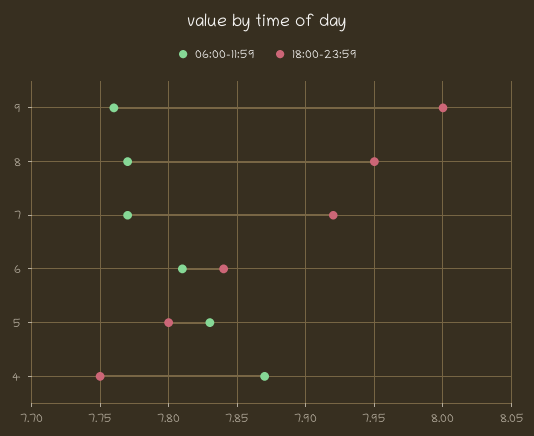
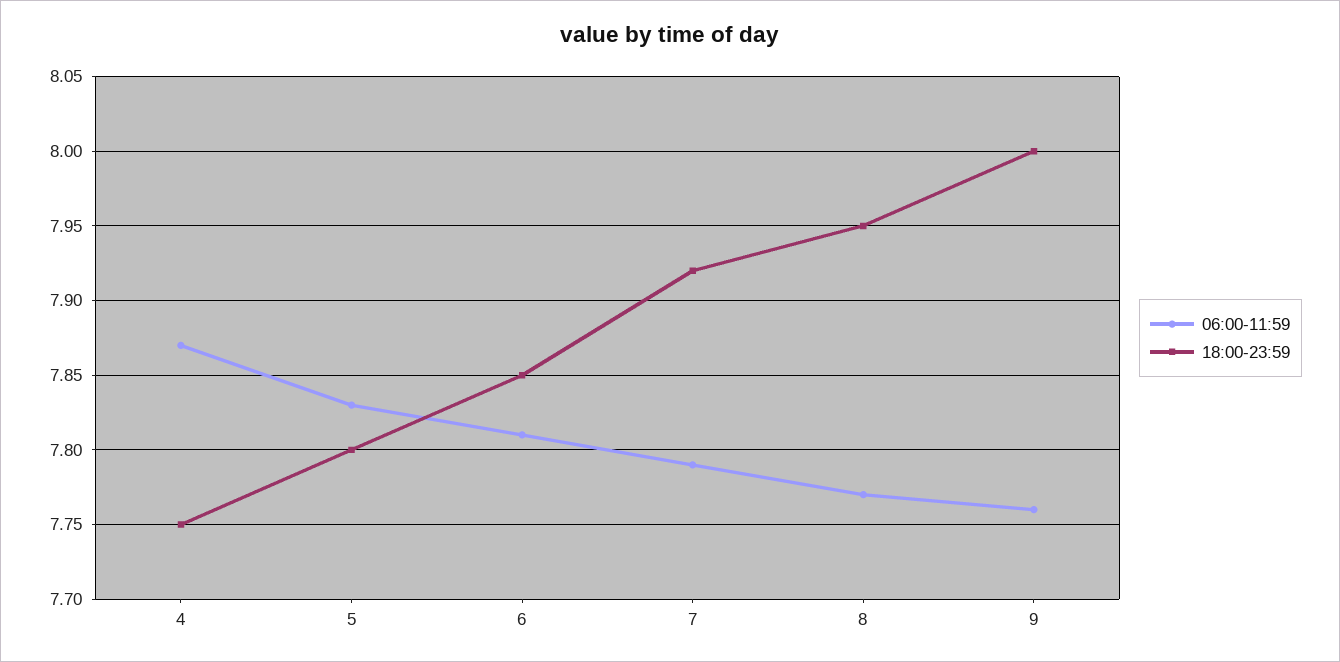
  {
    "06:00-11:59": {
      "9": 7.76,
      "8": 7.77,
-     "7": 7.77,
+     "7": 7.79,
      "6": 7.81,
      "5": 7.83,
      "4": 7.87
    },
    "18:00-23:59": {
      "9": 8,
      "8": 7.95,
      "7": 7.92,
-     "6": 7.84,
+     "6": 7.85,
      "5": 7.8,
      "4": 7.75
    }
  }

